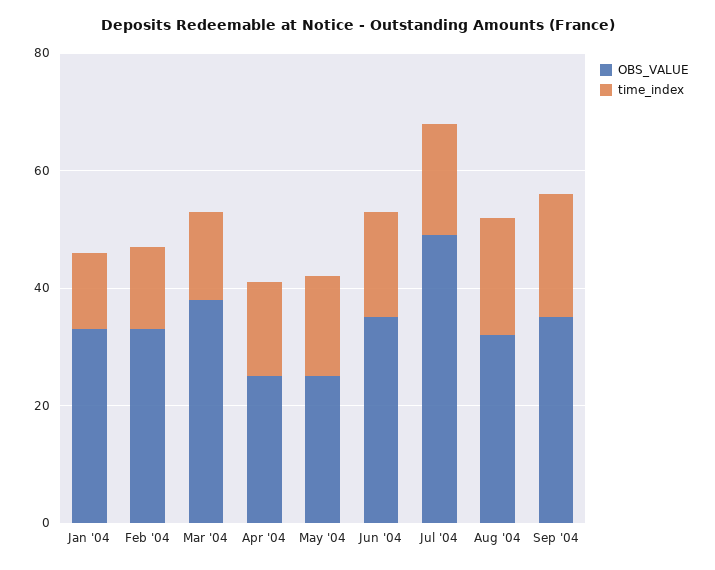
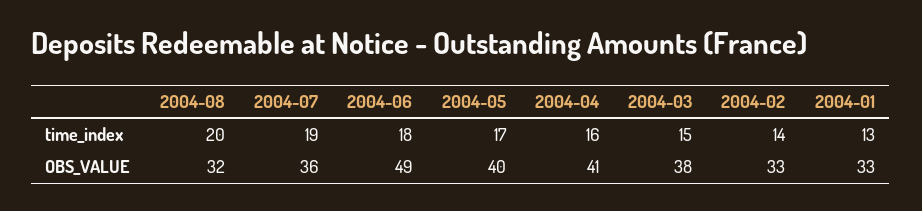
  {
    "OBS_VALUE": {
      "Jan '04": 33,
      "Feb '04": 33,
      "Mar '04": 38,
-     "Apr '04": 25,
+     "Apr '04": 41,
-     "May '04": 25,
+     "May '04": 40,
-     "Jun '04": 35,
+     "Jun '04": 49,
-     "Jul '04": 50,
+     "Jul '04": 36,
-     "Aug '04": 32,
+     "Aug '04": 32
-     "Sep '04": 35
    },
    "time_index": {
      "Jan '04": 13,
      "Feb '04": 14,
      "Mar '04": 15,
      "Apr '04": 16,
      "May '04": 17,
      "Jun '04": 18,
      "Jul '04": 19,
-     "Aug '04": 20,
+     "Aug '04": 20
-     "Sep '04": 20
    }
  }

